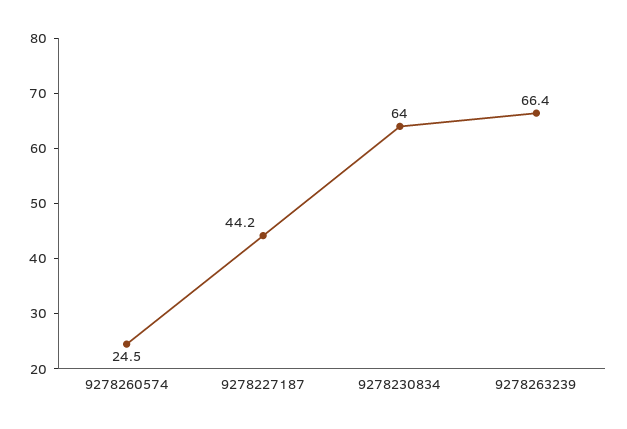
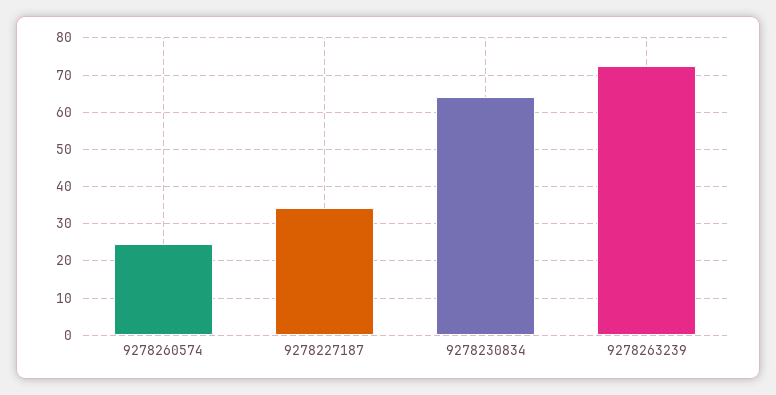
  {
    "9278260574": 24.5,
-   "9278227187": 44.2,
+   "9278227187": 34,
    "9278230834": 64,
-   "9278263239": 66.4
+   "9278263239": 72
  }

